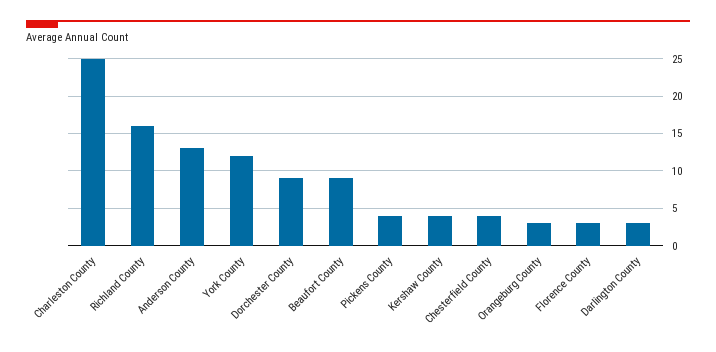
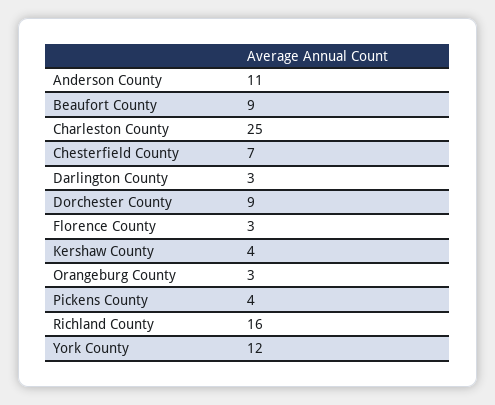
  {
    "Charleston County": 25,
    "Richland County": 16,
-   "Anderson County": 13,
+   "Anderson County": 11,
    "York County": 12,
    "Dorchester County": 9,
    "Beaufort County": 9,
    "Pickens County": 4,
    "Kershaw County": 4,
-   "Chesterfield County": 4,
+   "Chesterfield County": 7,
    "Orangeburg County": 3,
    "Florence County": 3,
    "Darlington County": 3
  }

